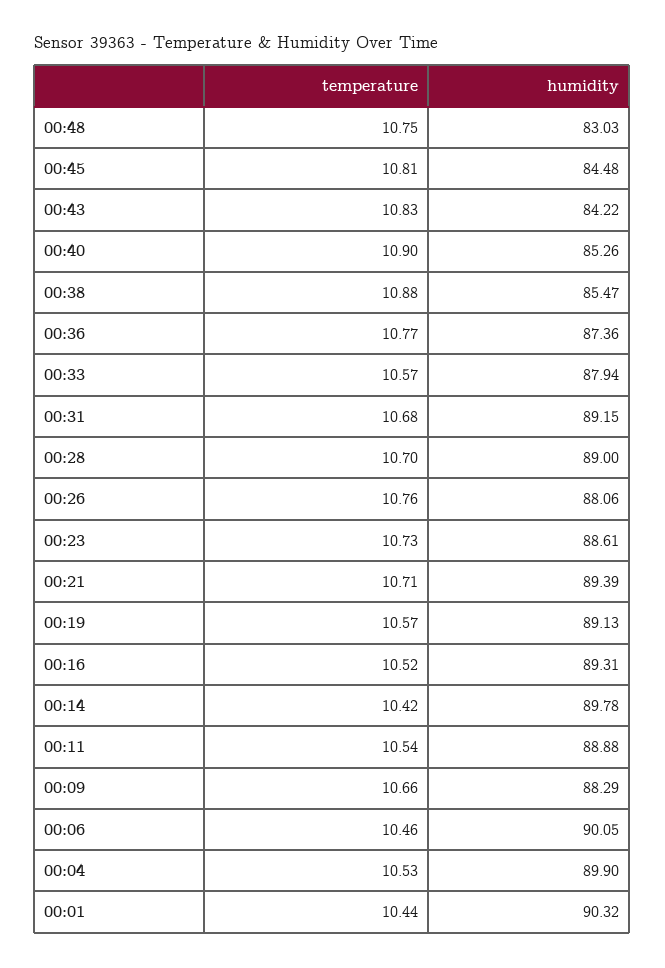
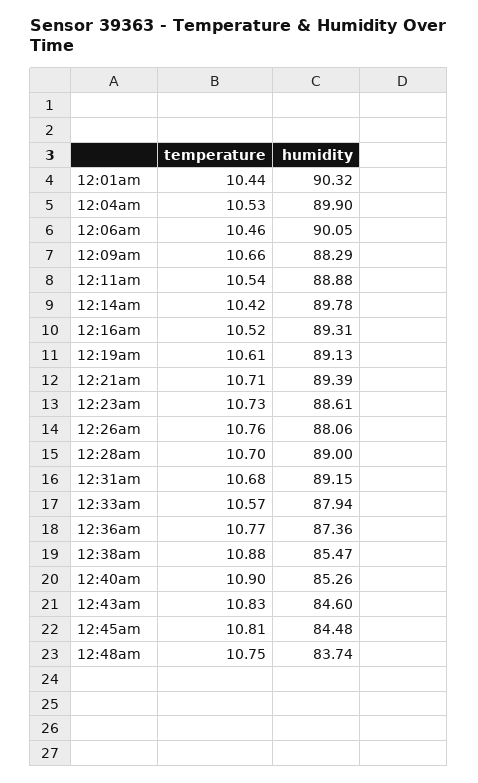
  {
    "temperature": {
      "00:48": 10.75,
      "00:45": 10.81,
      "00:43": 10.83,
      "00:40": 10.9,
      "00:38": 10.88,
      "00:36": 10.77,
      "00:33": 10.57,
      "00:31": 10.68,
      "00:28": 10.7,
      "00:26": 10.76,
      "00:23": 10.73,
      "00:21": 10.71,
-     "00:19": 10.57,
+     "00:19": 10.61,
      "00:16": 10.52,
      "00:14": 10.42,
      "00:11": 10.54,
      "00:09": 10.66,
      "00:06": 10.46,
      "00:04": 10.53,
      "00:01": 10.44
    },
    "humidity": {
-     "00:48": 83.03,
+     "00:48": 83.74,
      "00:45": 84.48,
-     "00:43": 84.22,
+     "00:43": 84.6,
      "00:40": 85.26,
      "00:38": 85.47,
      "00:36": 87.36,
      "00:33": 87.94,
      "00:31": 89.15,
      "00:28": 89,
      "00:26": 88.06,
      "00:23": 88.61,
      "00:21": 89.39,
      "00:19": 89.13,
      "00:16": 89.31,
      "00:14": 89.78,
      "00:11": 88.88,
      "00:09": 88.29,
      "00:06": 90.05,
      "00:04": 89.9,
      "00:01": 90.32
    }
  }

